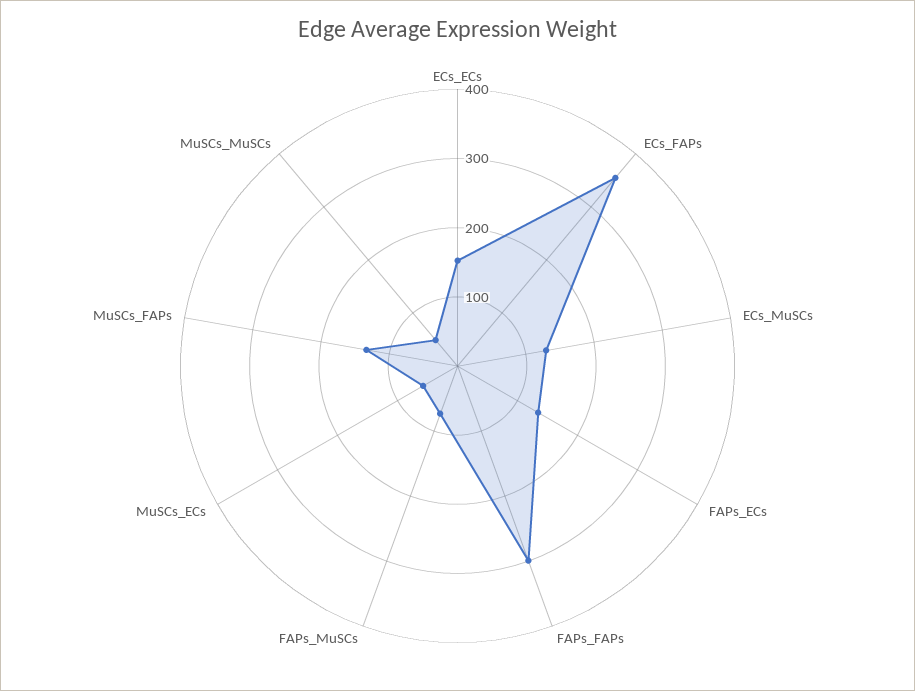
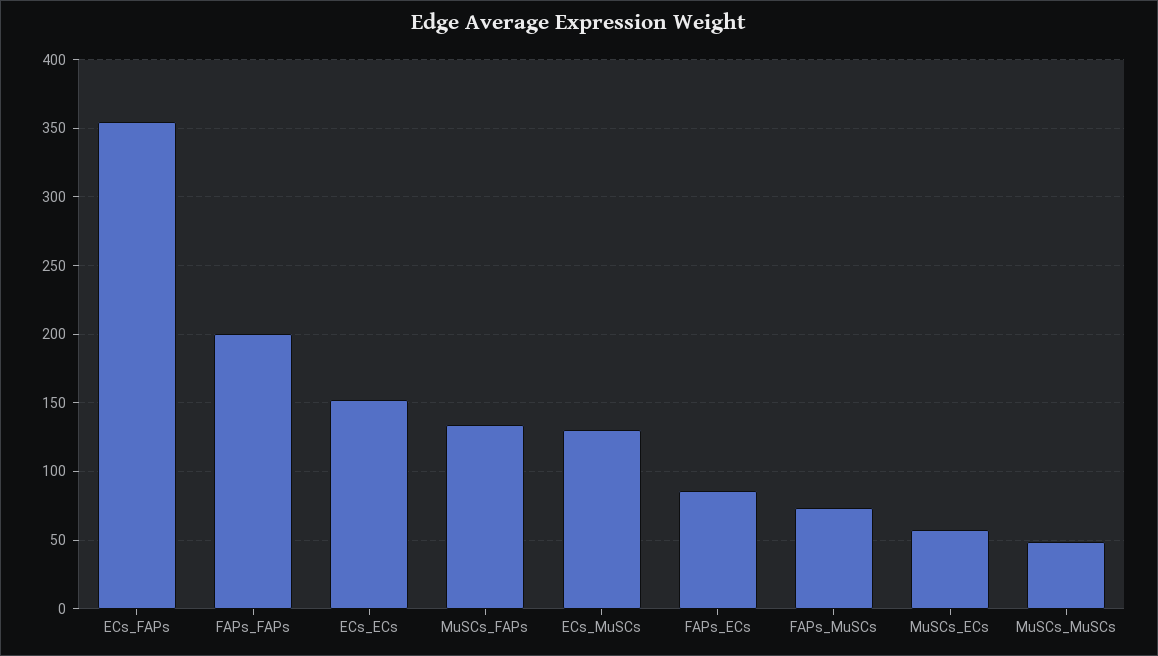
  {
    "ECs_ECs": 150,
    "ECs_FAPs": 355,
    "ECs_MuSCs": 130,
-   "FAPs_ECs": 140,
+   "FAPs_ECs": 85,
-   "FAPs_FAPs": 300,
+   "FAPs_FAPs": 200,
    "FAPs_MuSCs": 75,
    "MuSCs_ECs": 55,
    "MuSCs_FAPs": 135,
    "MuSCs_MuSCs": 50
  }

